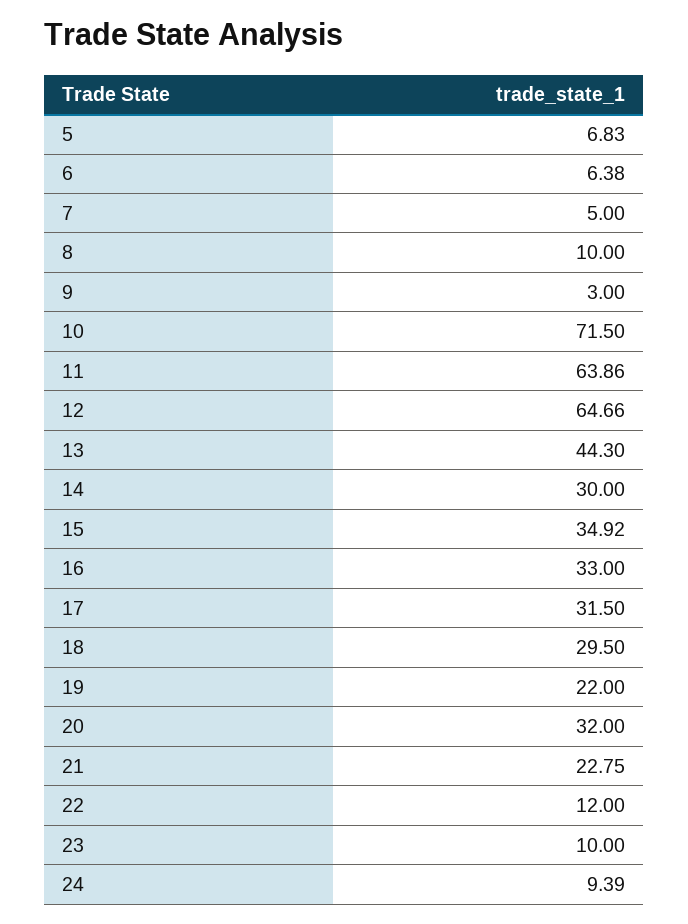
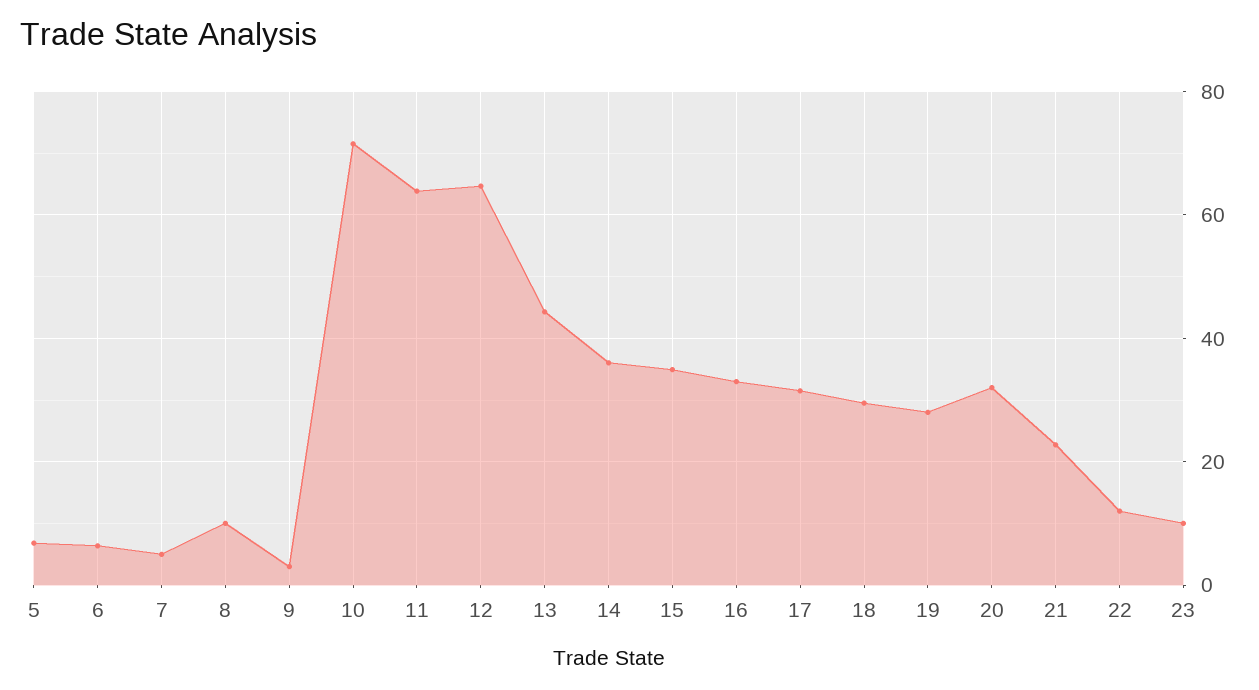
  {
    "5": 6.83,
    "6": 6.38,
    "7": 5,
    "8": 10,
    "9": 3,
    "10": 71.5,
    "11": 63.86,
    "12": 64.66,
    "13": 44.3,
-   "14": 30,
+   "14": 36,
    "15": 34.92,
    "16": 33,
    "17": 31.5,
    "18": 29.5,
-   "19": 22,
+   "19": 28,
    "20": 32,
    "21": 22.75,
    "22": 12,
-   "23": 10,
+   "23": 10
-   "24": 9.39
  }

